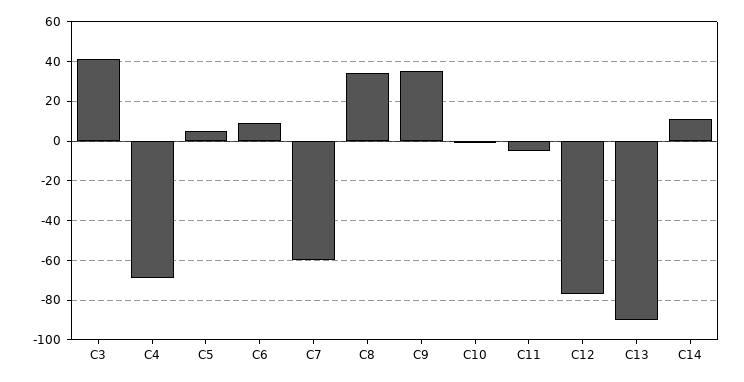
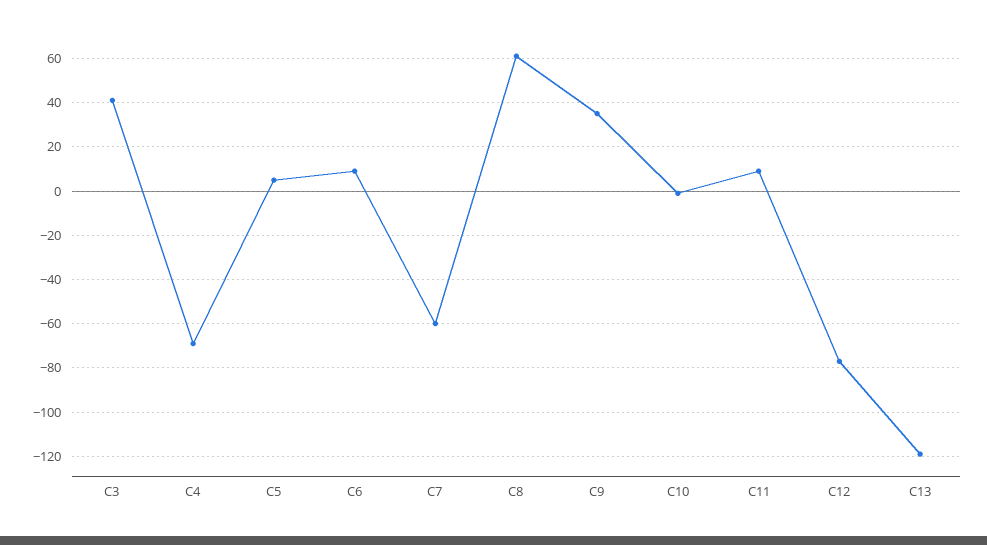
  {
    "C3": 40,
    "C4": -70,
    "C5": 5,
    "C6": 10,
    "C7": -60,
-   "C8": 35,
+   "C8": 60,
    "C9": 35,
    "C10": 0,
-   "C11": -5,
+   "C11": 10,
    "C12": -75,
-   "C13": -90,
+   "C13": -120
-   "C14": 10
  }

